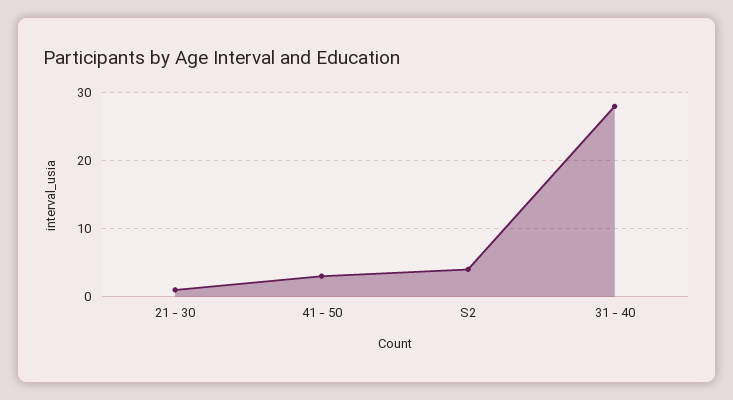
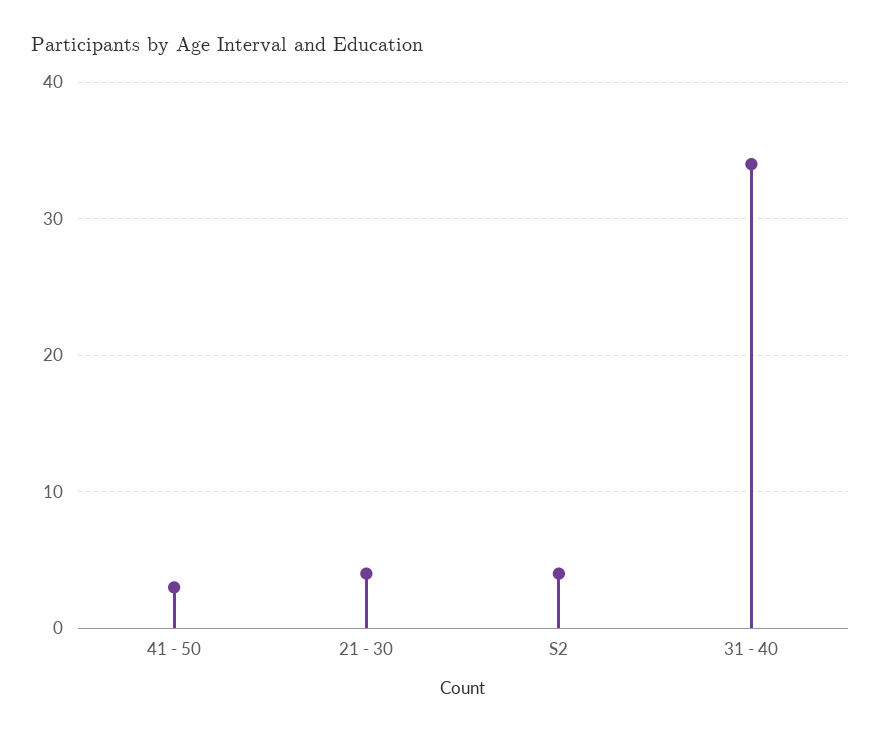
  {
-   "21 - 30": 1,
+   "21 - 30": 4,
    "41 - 50": 3,
    "S2": 4,
-   "31 - 40": 28
+   "31 - 40": 34
  }

